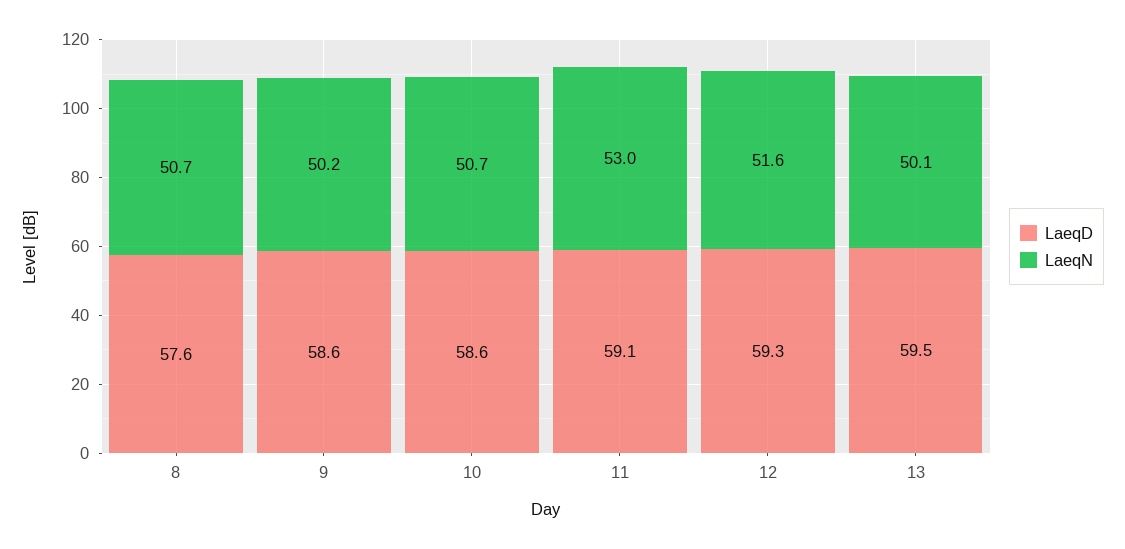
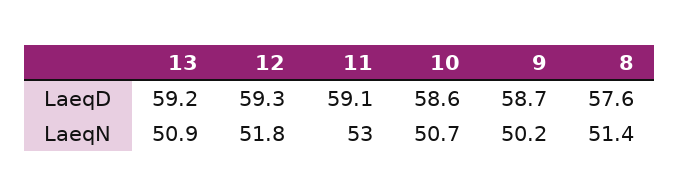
  {
    "LaeqD": {
      "8": 57.6,
-     "9": 58.6,
+     "9": 58.7,
      "10": 58.6,
      "11": 59.1,
      "12": 59.3,
-     "13": 59.5
+     "13": 59.2
    },
    "LaeqN": {
-     "8": 50.7,
+     "8": 51.4,
      "9": 50.2,
      "10": 50.7,
      "11": 53,
-     "12": 51.6,
+     "12": 51.8,
-     "13": 50.1
+     "13": 50.9
    }
  }

